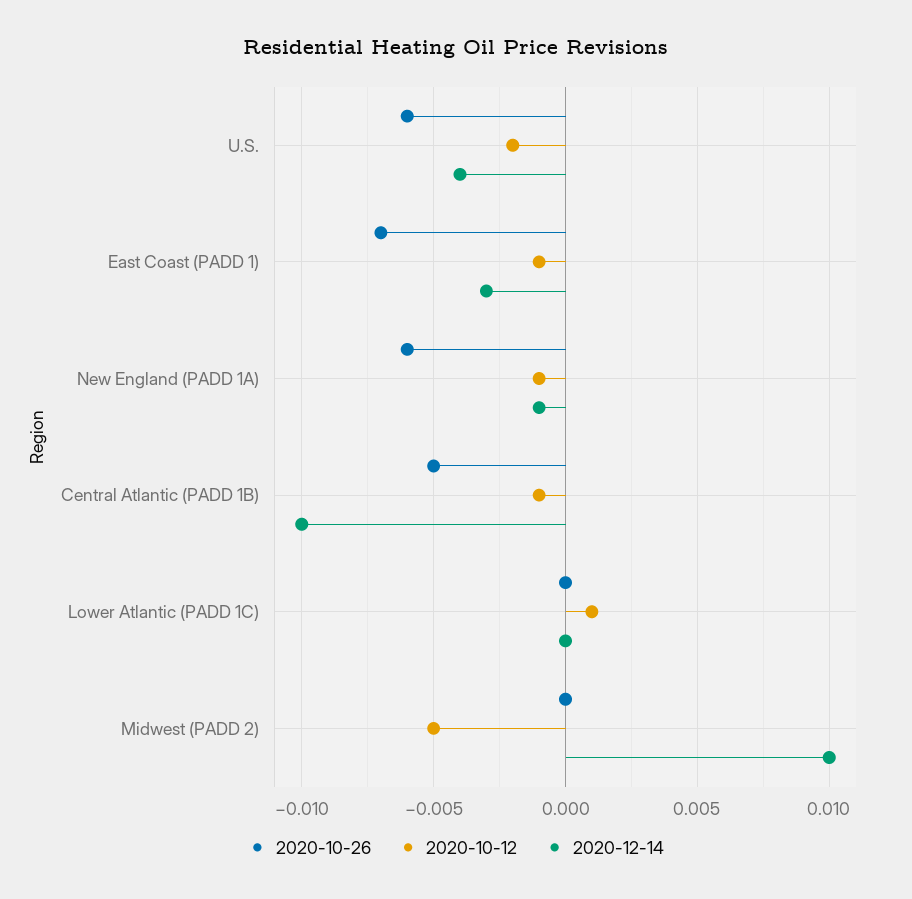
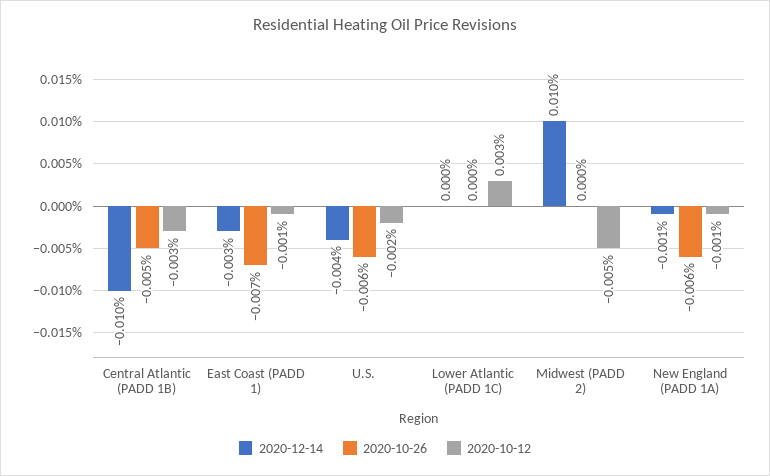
  {
    "2020-10-26": {
      "U.S.": -0.006,
      "East Coast (PADD 1)": -0.007,
      "New England (PADD 1A)": -0.006,
      "Central Atlantic (PADD 1B)": -0.005,
      "Lower Atlantic (PADD 1C)": 0,
      "Midwest (PADD 2)": 0
    },
    "2020-10-12": {
      "U.S.": -0.002,
      "East Coast (PADD 1)": -0.001,
      "New England (PADD 1A)": -0.001,
-     "Central Atlantic (PADD 1B)": -0.001,
+     "Central Atlantic (PADD 1B)": -0.003,
-     "Lower Atlantic (PADD 1C)": 0.001,
+     "Lower Atlantic (PADD 1C)": 0.003,
      "Midwest (PADD 2)": -0.005
    },
    "2020-12-14": {
      "U.S.": -0.004,
      "East Coast (PADD 1)": -0.003,
      "New England (PADD 1A)": -0.001,
      "Central Atlantic (PADD 1B)": -0.01,
      "Lower Atlantic (PADD 1C)": 0,
      "Midwest (PADD 2)": 0.01
    }
  }

